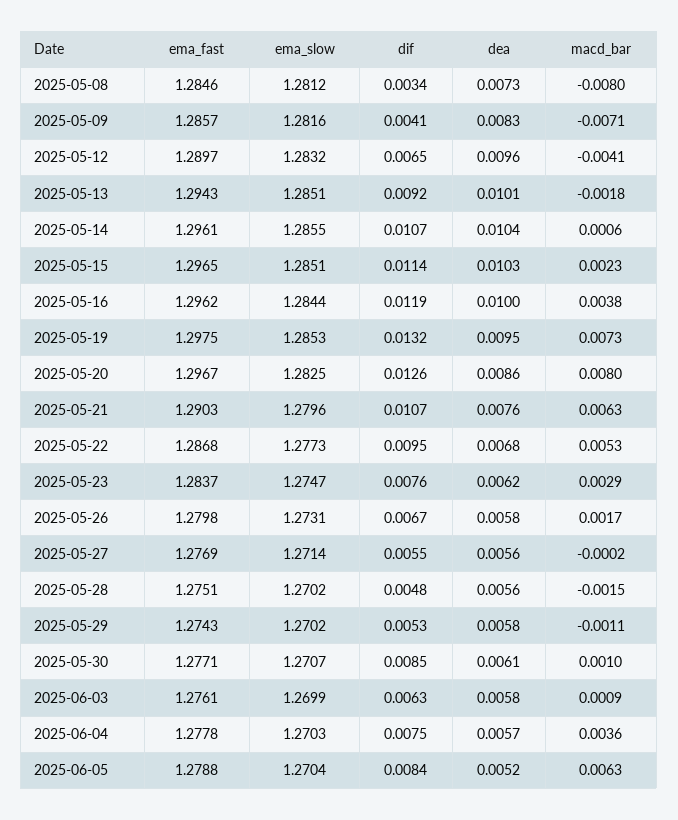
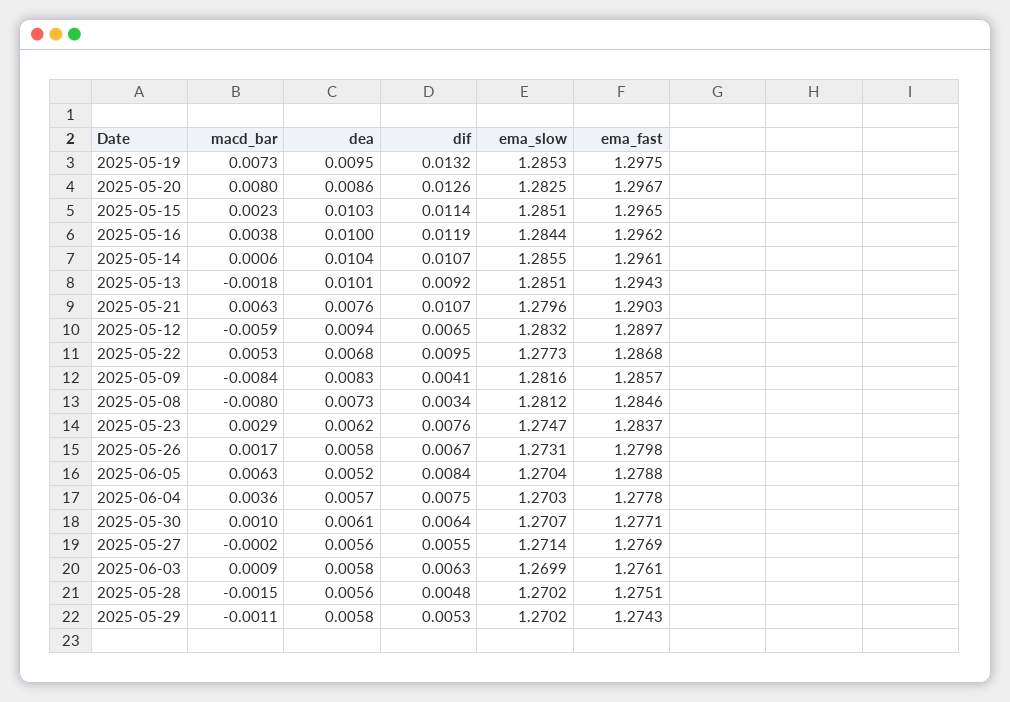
  {
    "ema_fast": {
      "2025-05-08": 1.2846,
      "2025-05-09": 1.2857,
      "2025-05-12": 1.2897,
      "2025-05-13": 1.2943,
      "2025-05-14": 1.2961,
      "2025-05-15": 1.2965,
      "2025-05-16": 1.2962,
      "2025-05-19": 1.2975,
      "2025-05-20": 1.2967,
      "2025-05-21": 1.2903,
      "2025-05-22": 1.2868,
      "2025-05-23": 1.2837,
      "2025-05-26": 1.2798,
      "2025-05-27": 1.2769,
      "2025-05-28": 1.2751,
      "2025-05-29": 1.2743,
      "2025-05-30": 1.2771,
      "2025-06-03": 1.2761,
      "2025-06-04": 1.2778,
      "2025-06-05": 1.2788
    },
    "ema_slow": {
      "2025-05-08": 1.2812,
      "2025-05-09": 1.2816,
      "2025-05-12": 1.2832,
      "2025-05-13": 1.2851,
      "2025-05-14": 1.2855,
      "2025-05-15": 1.2851,
      "2025-05-16": 1.2844,
      "2025-05-19": 1.2853,
      "2025-05-20": 1.2825,
      "2025-05-21": 1.2796,
      "2025-05-22": 1.2773,
      "2025-05-23": 1.2747,
      "2025-05-26": 1.2731,
      "2025-05-27": 1.2714,
      "2025-05-28": 1.2702,
      "2025-05-29": 1.2702,
      "2025-05-30": 1.2707,
      "2025-06-03": 1.2699,
      "2025-06-04": 1.2703,
      "2025-06-05": 1.2704
    },
    "dif": {
      "2025-05-08": 0.0034,
      "2025-05-09": 0.0041,
      "2025-05-12": 0.0065,
      "2025-05-13": 0.0092,
      "2025-05-14": 0.0107,
      "2025-05-15": 0.0114,
      "2025-05-16": 0.0119,
      "2025-05-19": 0.0132,
      "2025-05-20": 0.0126,
      "2025-05-21": 0.0107,
      "2025-05-22": 0.0095,
      "2025-05-23": 0.0076,
      "2025-05-26": 0.0067,
      "2025-05-27": 0.0055,
      "2025-05-28": 0.0048,
      "2025-05-29": 0.0053,
-     "2025-05-30": 0.0085,
+     "2025-05-30": 0.0064,
      "2025-06-03": 0.0063,
      "2025-06-04": 0.0075,
      "2025-06-05": 0.0084
    },
    "dea": {
      "2025-05-08": 0.0073,
      "2025-05-09": 0.0083,
-     "2025-05-12": 0.0096,
+     "2025-05-12": 0.0094,
      "2025-05-13": 0.0101,
      "2025-05-14": 0.0104,
      "2025-05-15": 0.0103,
      "2025-05-16": 0.01,
      "2025-05-19": 0.0095,
      "2025-05-20": 0.0086,
      "2025-05-21": 0.0076,
      "2025-05-22": 0.0068,
      "2025-05-23": 0.0062,
      "2025-05-26": 0.0058,
      "2025-05-27": 0.0056,
      "2025-05-28": 0.0056,
      "2025-05-29": 0.0058,
      "2025-05-30": 0.0061,
      "2025-06-03": 0.0058,
      "2025-06-04": 0.0057,
      "2025-06-05": 0.0052
    },
    "macd_bar": {
      "2025-05-08": -0.008,
-     "2025-05-09": -0.0071,
+     "2025-05-09": -0.0084,
-     "2025-05-12": -0.0041,
+     "2025-05-12": -0.0059,
      "2025-05-13": -0.0018,
      "2025-05-14": 0.0006,
      "2025-05-15": 0.0023,
      "2025-05-16": 0.0038,
      "2025-05-19": 0.0073,
      "2025-05-20": 0.008,
      "2025-05-21": 0.0063,
      "2025-05-22": 0.0053,
      "2025-05-23": 0.0029,
      "2025-05-26": 0.0017,
      "2025-05-27": -0.0002,
      "2025-05-28": -0.0015,
      "2025-05-29": -0.0011,
      "2025-05-30": 0.001,
      "2025-06-03": 0.0009,
      "2025-06-04": 0.0036,
      "2025-06-05": 0.0063
    }
  }

